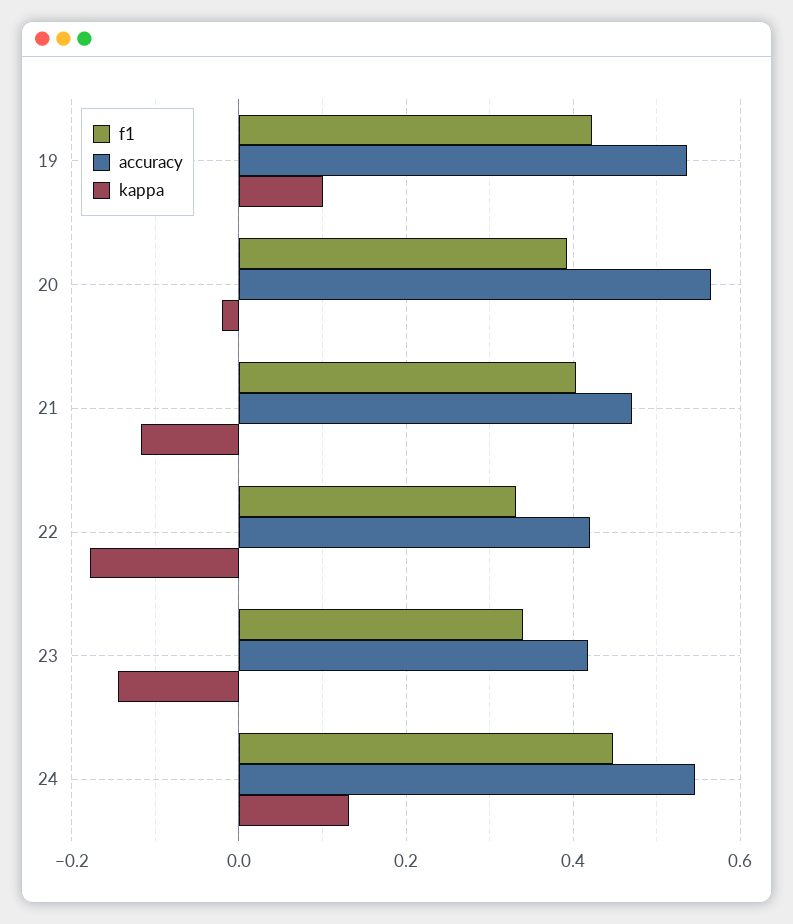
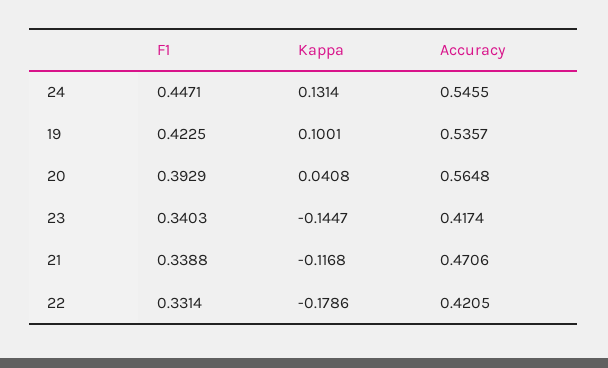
  {
    "f1": {
      "19": 0.4225,
      "20": 0.3929,
-     "21": 0.4,
+     "21": 0.3388,
      "22": 0.3314,
      "23": 0.3403,
      "24": 0.4471
    },
    "accuracy": {
      "19": 0.5357,
      "20": 0.5648,
      "21": 0.4706,
      "22": 0.4205,
      "23": 0.4174,
      "24": 0.5455
    },
    "kappa": {
      "19": 0.1001,
-     "20": -0.02,
+     "20": 0.0408,
      "21": -0.1168,
      "22": -0.1786,
      "23": -0.1447,
      "24": 0.1314
    }
  }

